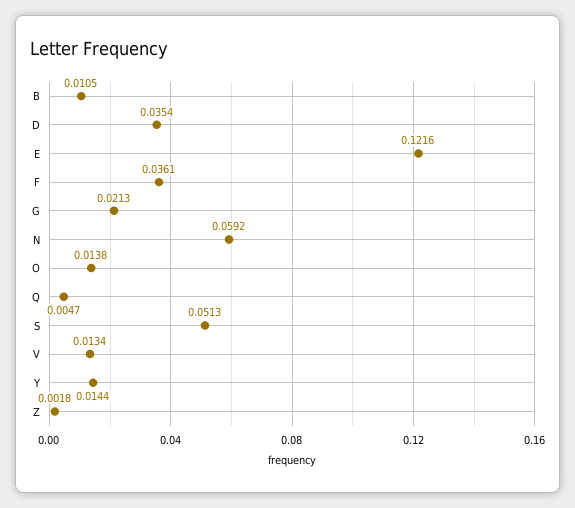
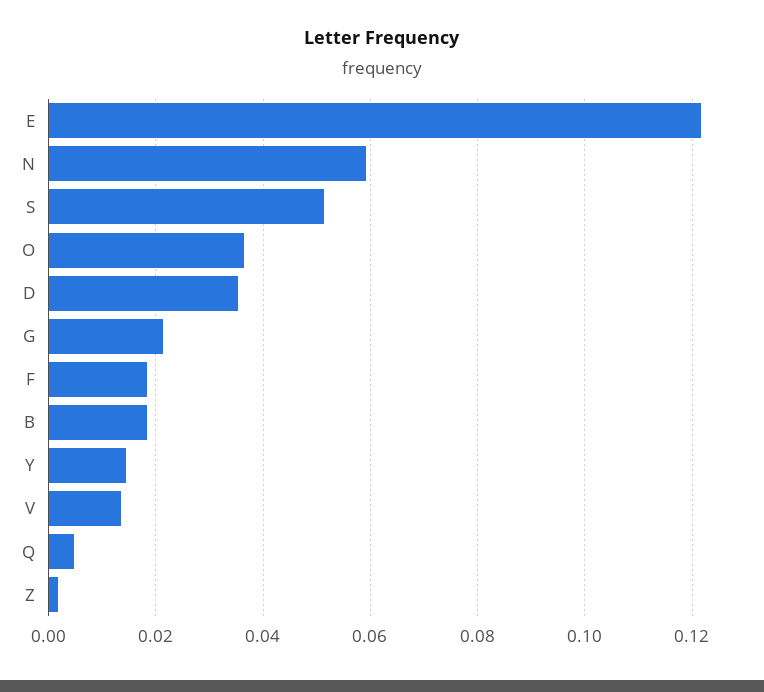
  {
-   "B": 0.0105,
+   "B": 0.018,
    "D": 0.0354,
    "E": 0.1216,
-   "F": 0.0361,
+   "F": 0.018,
    "G": 0.0213,
    "N": 0.0592,
-   "O": 0.0138,
+   "O": 0.036,
    "Q": 0.0047,
    "S": 0.0513,
    "V": 0.0134,
    "Y": 0.0144,
    "Z": 0.0018
  }

